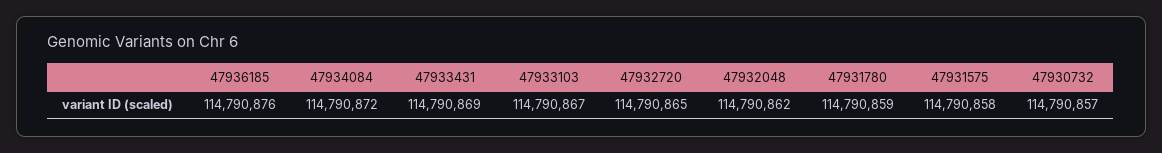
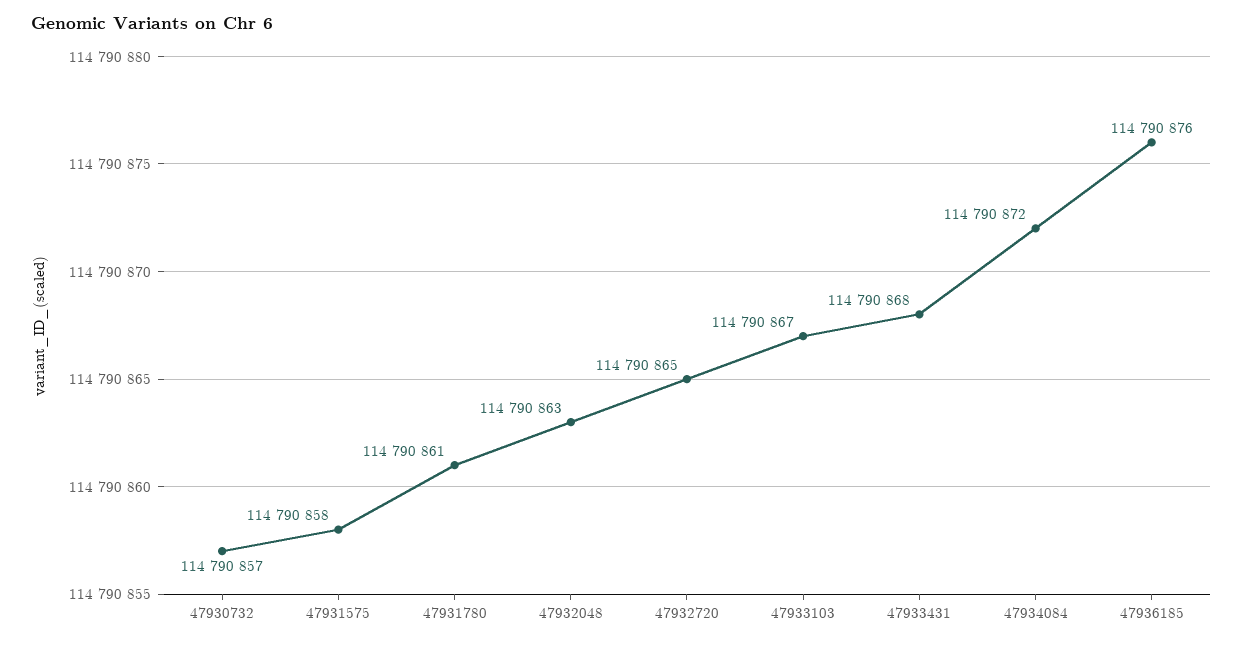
  {
    "47936185": 114790876,
    "47934084": 114790872,
-   "47933431": 114790869,
+   "47933431": 114790868,
    "47933103": 114790867,
    "47932720": 114790865,
-   "47932048": 114790862,
+   "47932048": 114790863,
-   "47931780": 114790859,
+   "47931780": 114790861,
    "47931575": 114790858,
    "47930732": 114790857
  }

